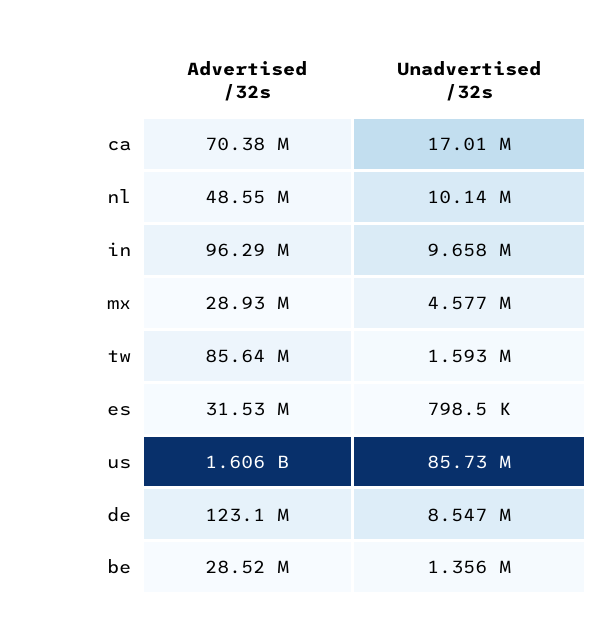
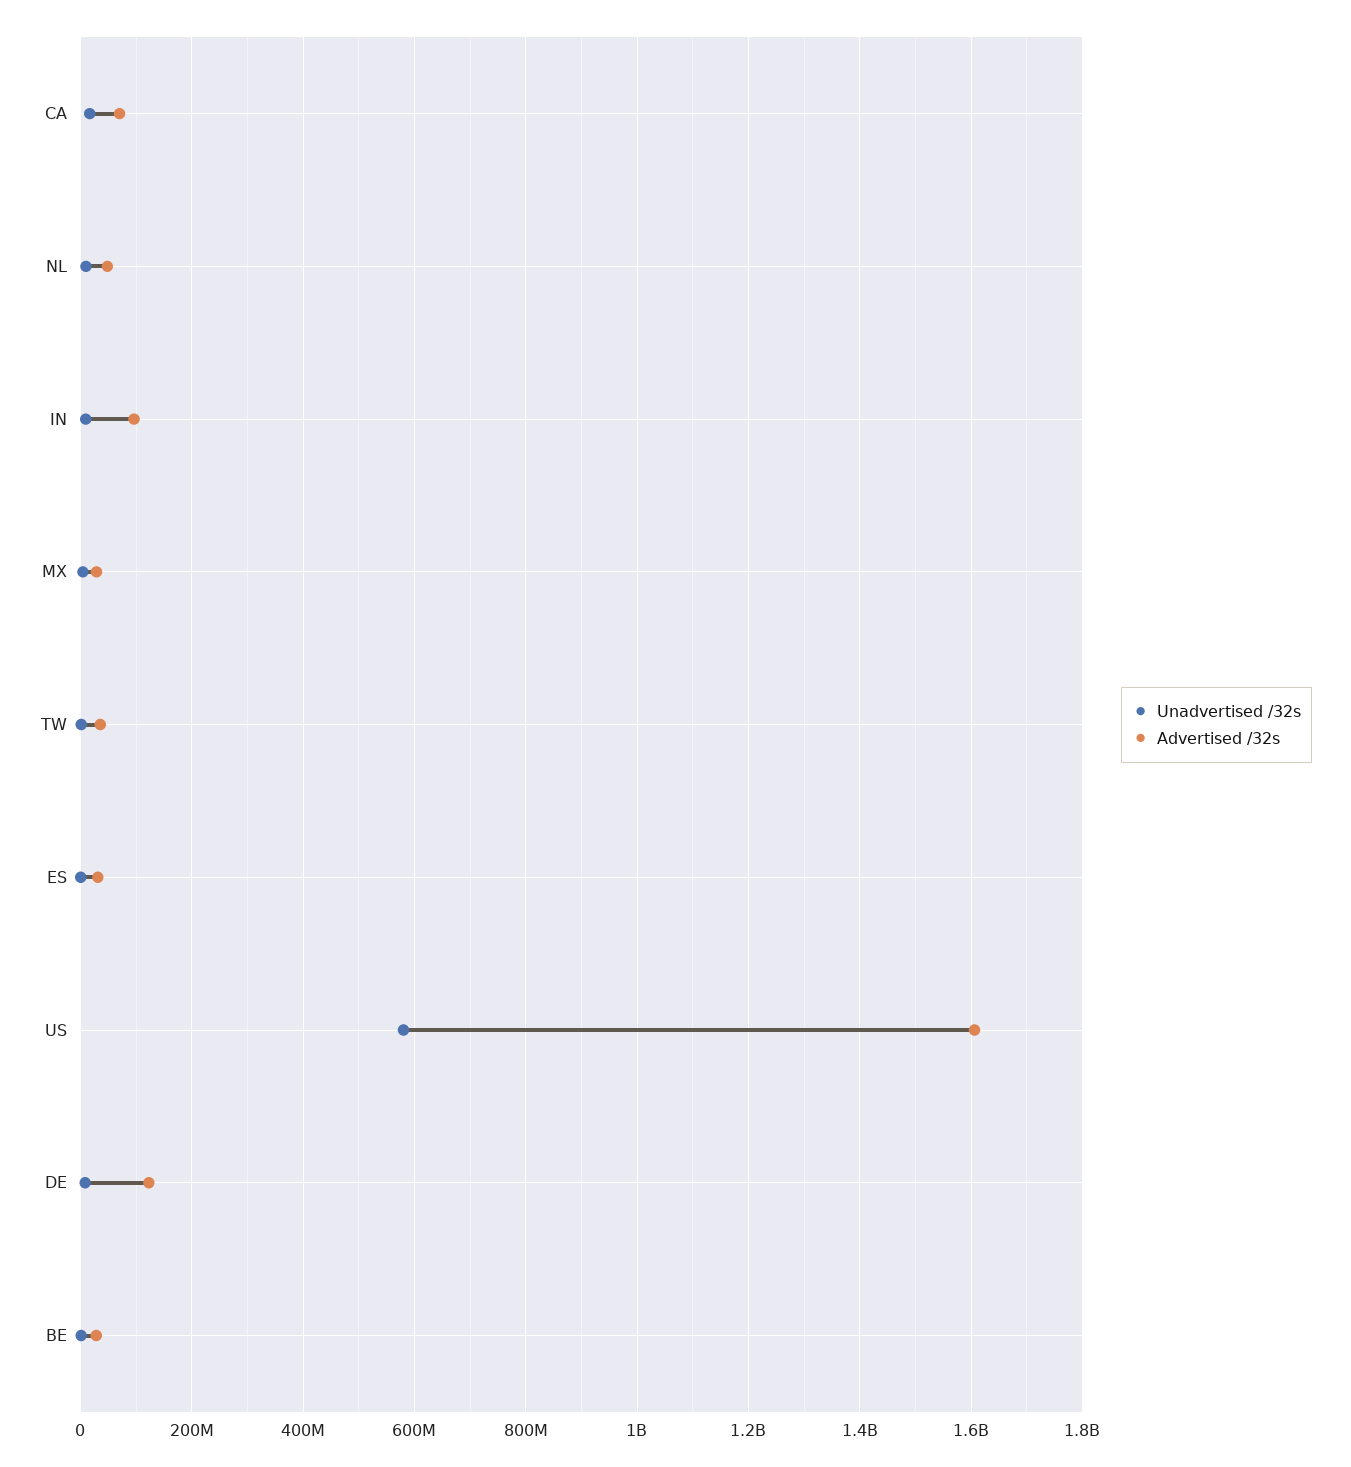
  {
    "Advertised /32s": {
      "ca": 70380000,
      "nl": 48550000,
      "in": 96290000,
      "mx": 28930000,
-     "tw": 85640000,
+     "tw": 40000000,
      "es": 31530000,
      "us": 1606000000,
      "de": 123100000,
      "be": 28520000
    },
    "Unadvertised /32s": {
      "ca": 17010000,
      "nl": 10140000,
      "in": 9658000,
      "mx": 4577000,
      "tw": 1593000,
      "es": 798500,
-     "us": 85730000,
+     "us": 580000000,
      "de": 8547000,
      "be": 1356000
    }
  }

